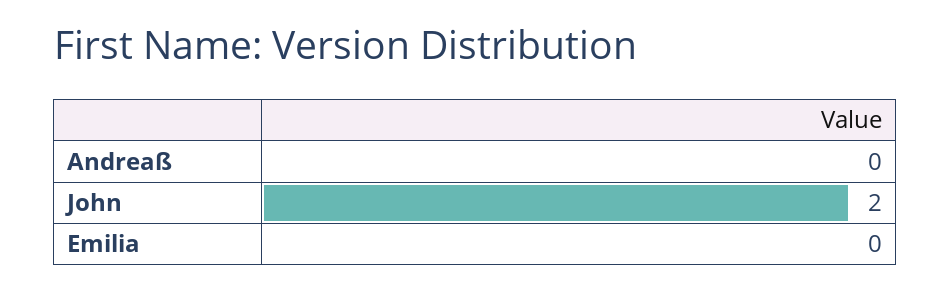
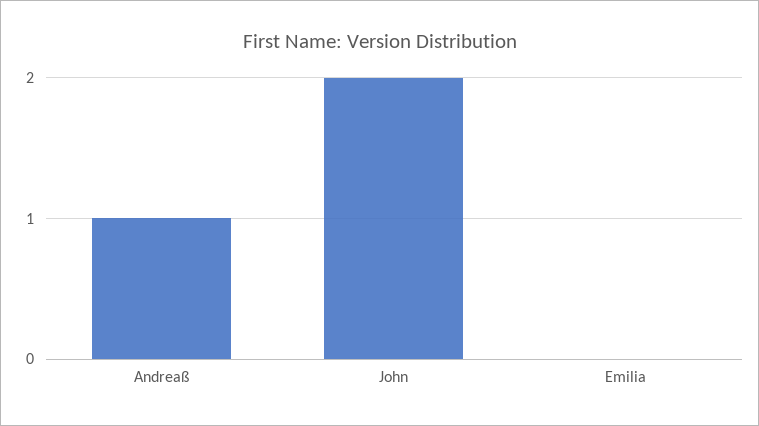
  {
-   "Andreaß": 0,
+   "Andreaß": 1,
    "John": 2,
    "Emilia": 0
  }

